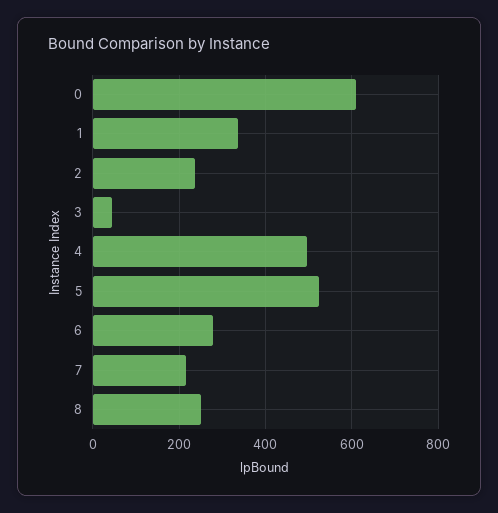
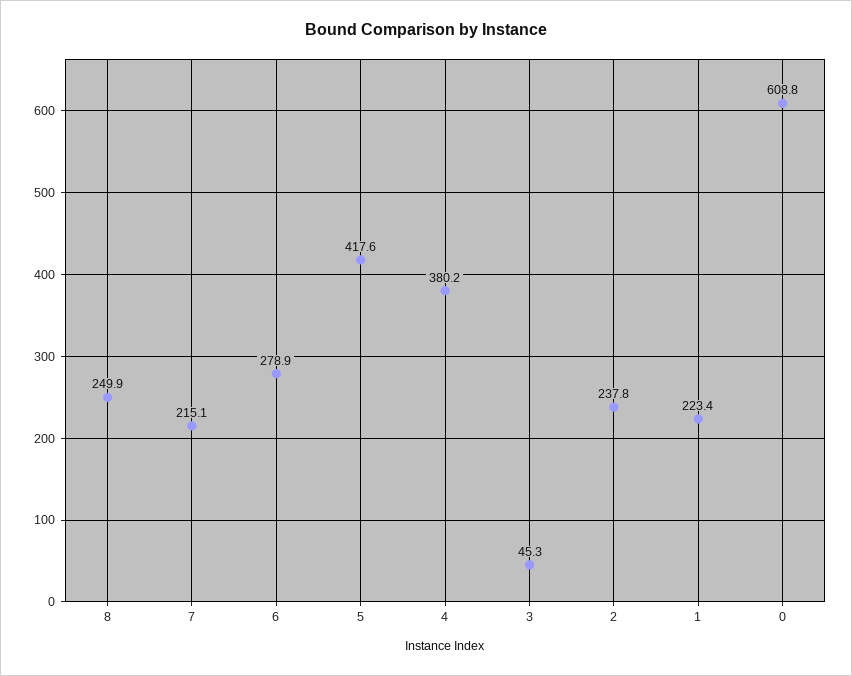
  {
    "0": 608.8,
-   "1": 340,
+   "1": 223.4,
    "2": 237.8,
    "3": 45.3,
-   "4": 500,
+   "4": 380.2,
-   "5": 520,
+   "5": 417.6,
    "6": 278.9,
    "7": 215.1,
    "8": 249.9
  }

